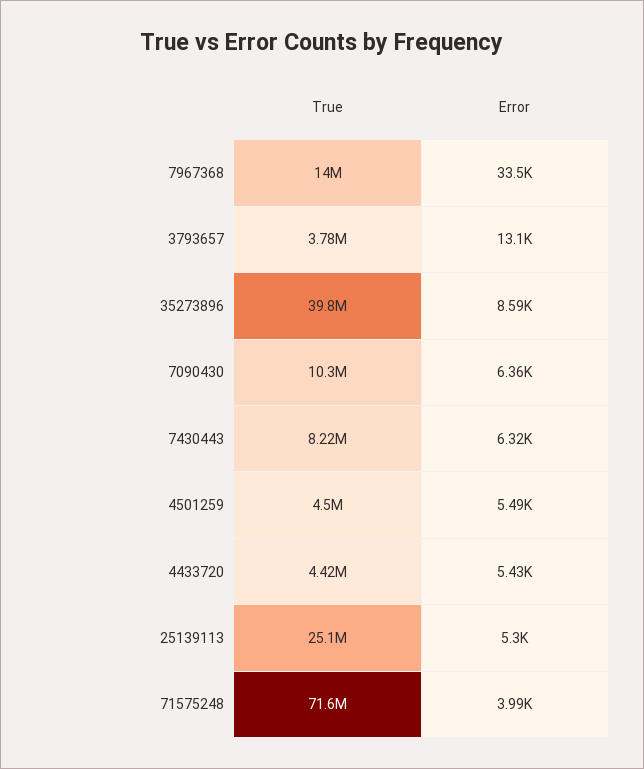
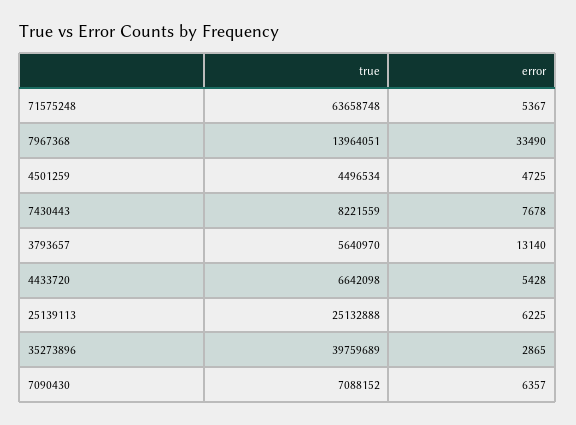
  {
    "True": {
      "7967368": 13964051,
-     "3793657": 3780000,
+     "3793657": 5640970,
      "35273896": 39759689,
-     "7090430": 10300000,
+     "7090430": 7088152,
      "7430443": 8221559,
      "4501259": 4496534,
-     "4433720": 4420000,
+     "4433720": 6642098,
      "25139113": 25132888,
-     "71575248": 71600000
+     "71575248": 63658748
    },
    "Error": {
      "7967368": 33490,
      "3793657": 13140,
-     "35273896": 8590,
+     "35273896": 2865,
      "7090430": 6357,
-     "7430443": 6320,
+     "7430443": 7678,
-     "4501259": 5490,
+     "4501259": 4725,
      "4433720": 5428,
-     "25139113": 5300,
+     "25139113": 6225,
-     "71575248": 3990
+     "71575248": 5367
    }
  }

